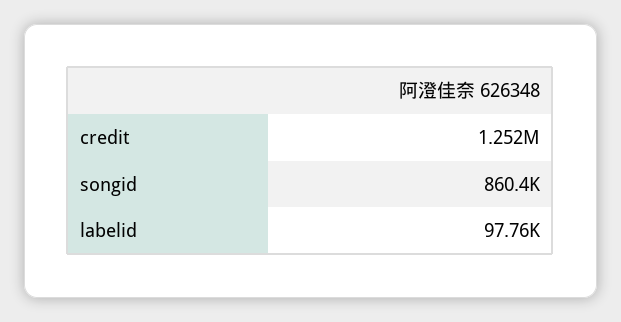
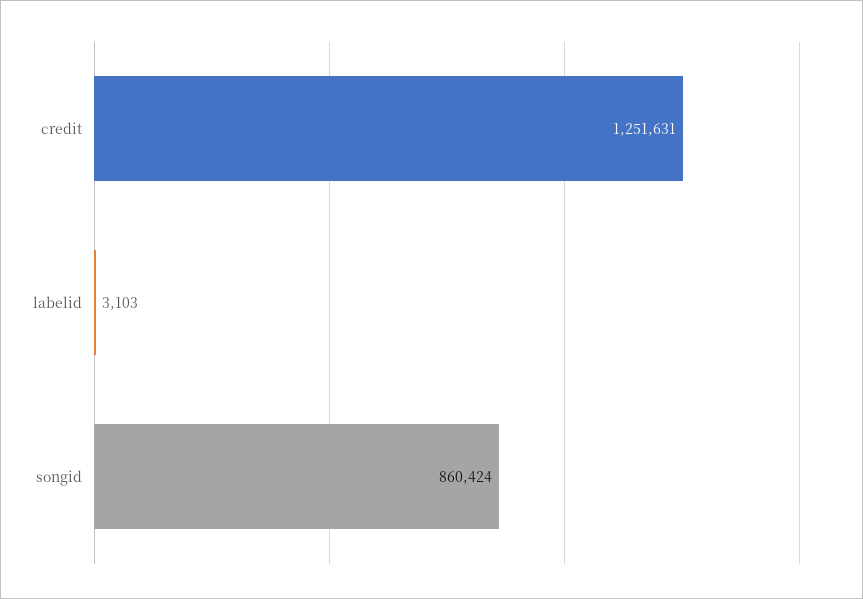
  {
    "credit": 1251631,
    "songid": 860424,
-   "labelid": 97760
+   "labelid": 3103
  }

